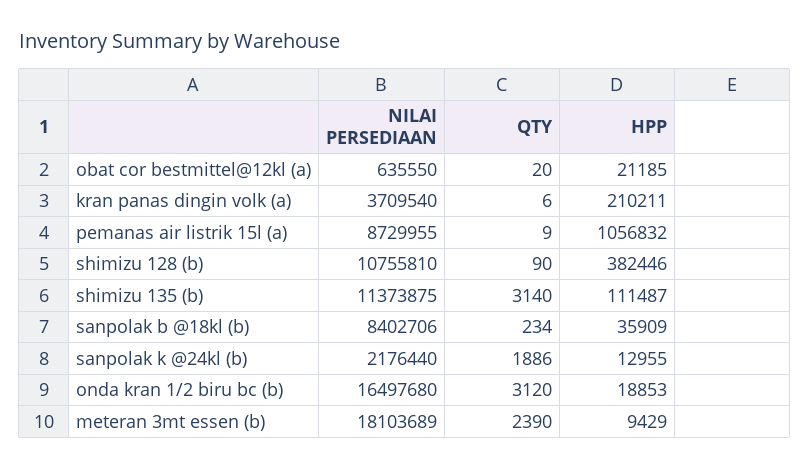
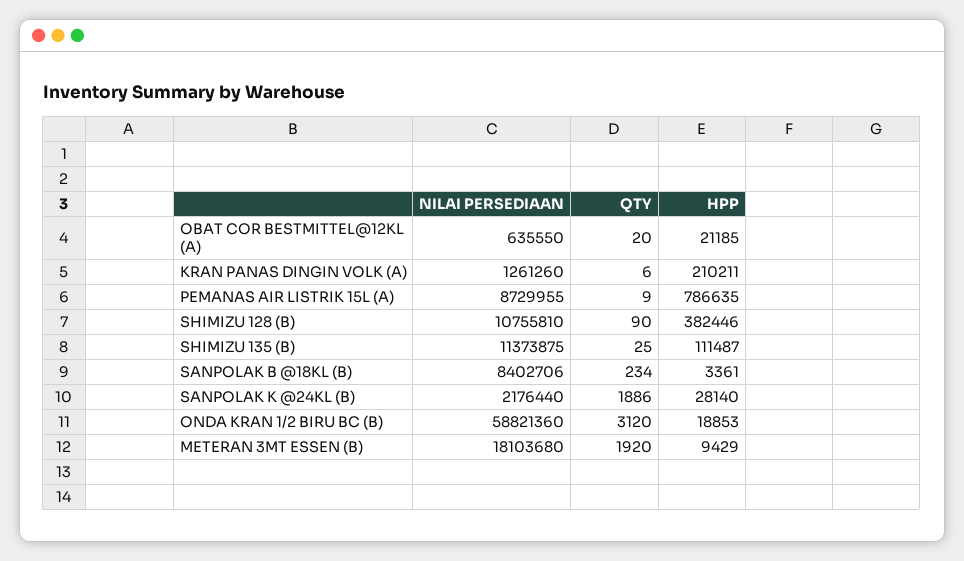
  {
    "NILAI PERSEDIAAN": {
      "obat cor bestmittel@12kl (a)": 635550,
-     "kran panas dingin volk (a)": 3709540,
+     "kran panas dingin volk (a)": 1261260,
      "pemanas air listrik 15l (a)": 8729955,
      "shimizu 128 (b)": 10755810,
      "shimizu 135 (b)": 11373875,
      "sanpolak b @18kl (b)": 8402706,
      "sanpolak k @24kl (b)": 2176440,
-     "onda kran 1/2 biru bc (b)": 16497680,
+     "onda kran 1/2 biru bc (b)": 58821360,
-     "meteran 3mt essen (b)": 18103689
+     "meteran 3mt essen (b)": 18103680
    },
    "QTY": {
      "obat cor bestmittel@12kl (a)": 20,
      "kran panas dingin volk (a)": 6,
      "pemanas air listrik 15l (a)": 9,
      "shimizu 128 (b)": 90,
-     "shimizu 135 (b)": 3140,
+     "shimizu 135 (b)": 25,
      "sanpolak b @18kl (b)": 234,
      "sanpolak k @24kl (b)": 1886,
      "onda kran 1/2 biru bc (b)": 3120,
-     "meteran 3mt essen (b)": 2390
+     "meteran 3mt essen (b)": 1920
    },
    "HPP": {
      "obat cor bestmittel@12kl (a)": 21185,
      "kran panas dingin volk (a)": 210211,
-     "pemanas air listrik 15l (a)": 1056832,
+     "pemanas air listrik 15l (a)": 786635,
      "shimizu 128 (b)": 382446,
      "shimizu 135 (b)": 111487,
-     "sanpolak b @18kl (b)": 35909,
+     "sanpolak b @18kl (b)": 3361,
-     "sanpolak k @24kl (b)": 12955,
+     "sanpolak k @24kl (b)": 28140,
      "onda kran 1/2 biru bc (b)": 18853,
      "meteran 3mt essen (b)": 9429
    }
  }

